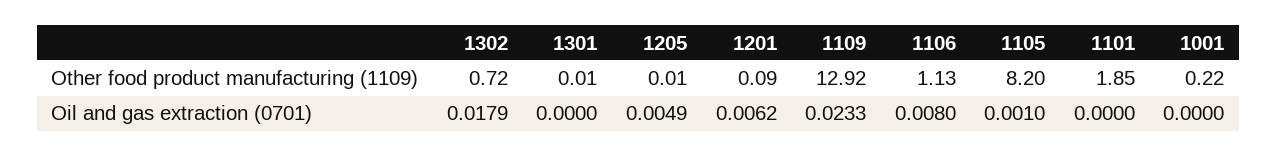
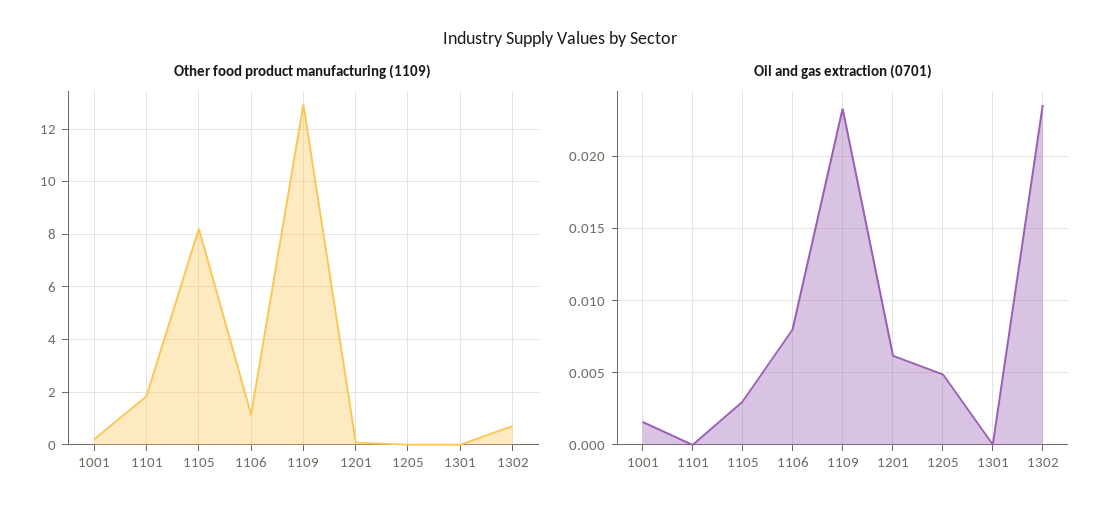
  {
    "Other food product manufacturing (1109)": {
      "1302": 0.72,
      "1301": 0.01,
      "1205": 0.01,
      "1201": 0.09,
      "1109": 12.92,
      "1106": 1.13,
      "1105": 8.2,
      "1101": 1.85,
      "1001": 0.22
    },
    "Oil and gas extraction (0701)": {
-     "1302": 0.0179,
+     "1302": 0.0235,
      "1301": 0,
      "1205": 0.0049,
      "1201": 0.0062,
      "1109": 0.0233,
      "1106": 0.008,
-     "1105": 0.001,
+     "1105": 0.003,
      "1101": 0,
-     "1001": 0
+     "1001": 0.0015
    }
  }

